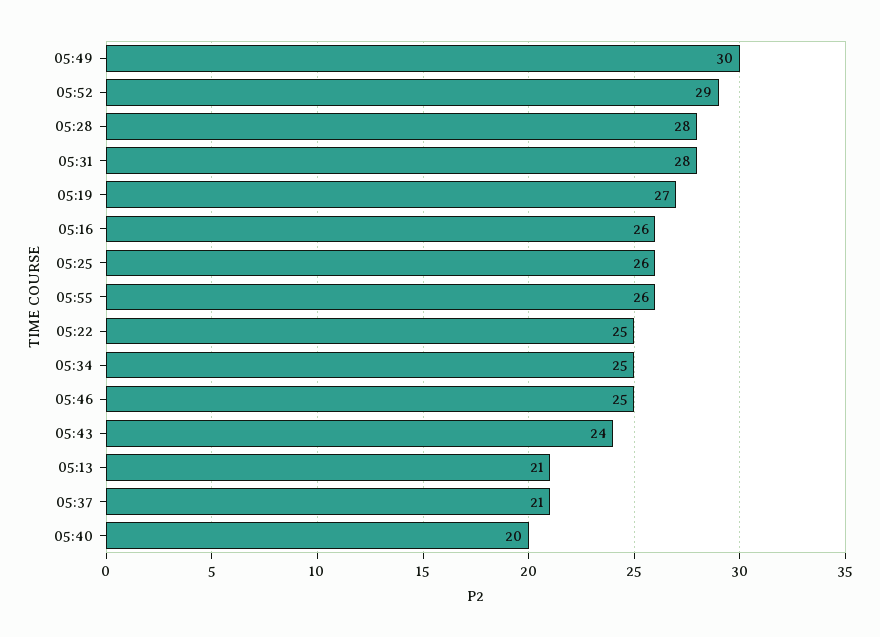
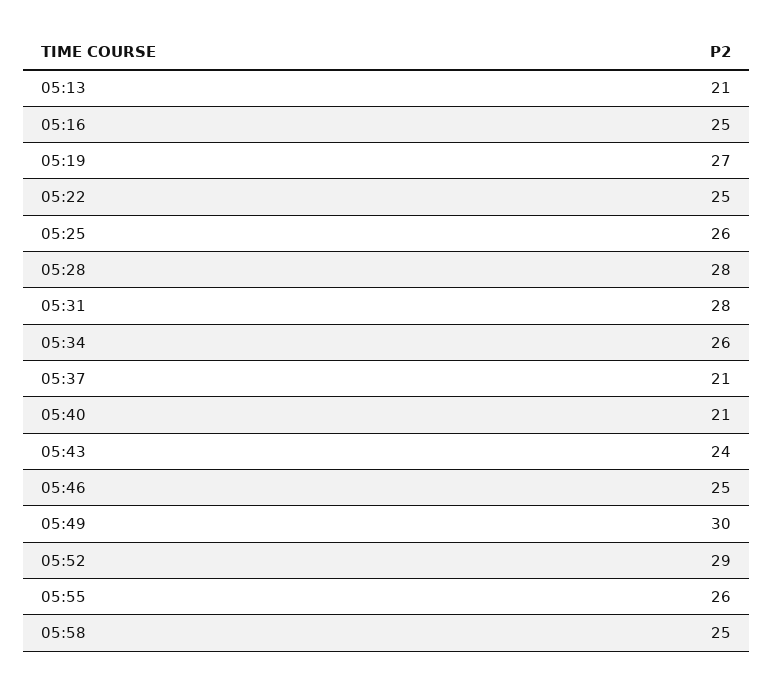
  {
    "05:49": 30,
    "05:52": 29,
    "05:28": 28,
    "05:31": 28,
    "05:19": 27,
-   "05:16": 26,
+   "05:16": 25,
    "05:25": 26,
    "05:55": 26,
    "05:22": 25,
-   "05:34": 25,
+   "05:34": 26,
    "05:46": 25,
    "05:43": 24,
    "05:13": 21,
    "05:37": 21,
-   "05:40": 20
+   "05:40": 21,
+   "05:58": 25
  }

